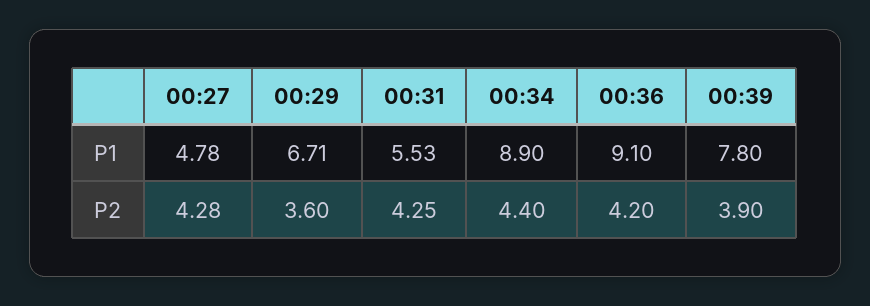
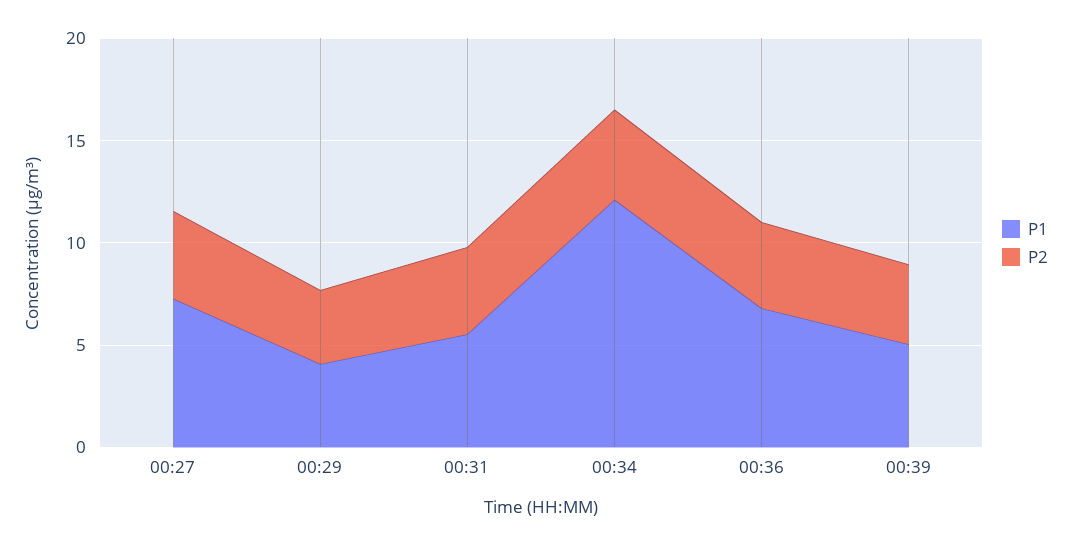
  {
    "P1": {
-     "00:27": 4.78,
+     "00:27": 7,
-     "00:29": 6.71,
+     "00:29": 4,
      "00:31": 5.53,
-     "00:34": 8.9,
+     "00:34": 12,
-     "00:36": 9.1,
+     "00:36": 7,
-     "00:39": 7.8
+     "00:39": 5
    },
    "P2": {
      "00:27": 4.28,
      "00:29": 3.6,
      "00:31": 4.25,
      "00:34": 4.4,
      "00:36": 4.2,
      "00:39": 3.9
    }
  }

